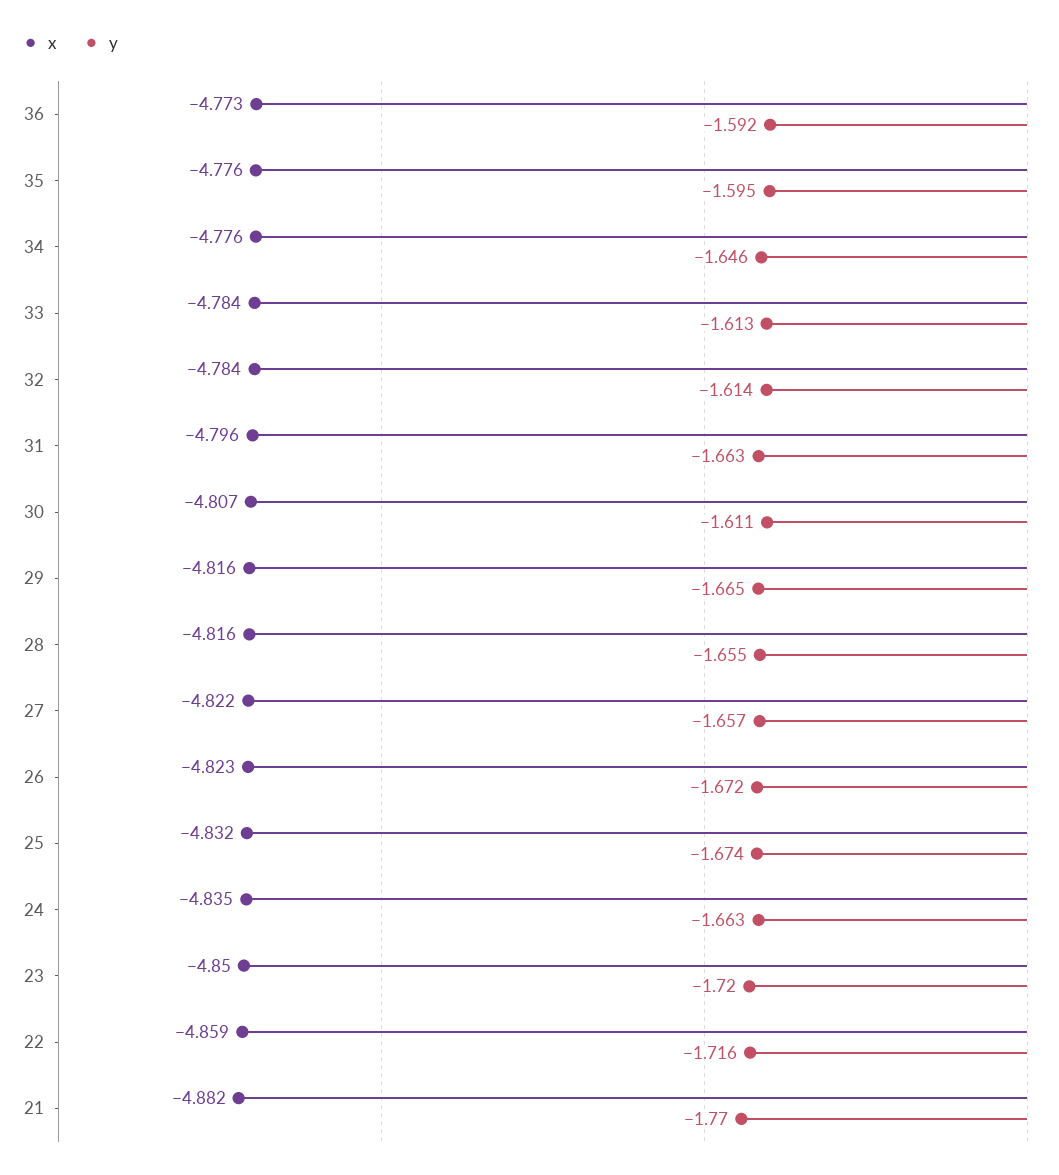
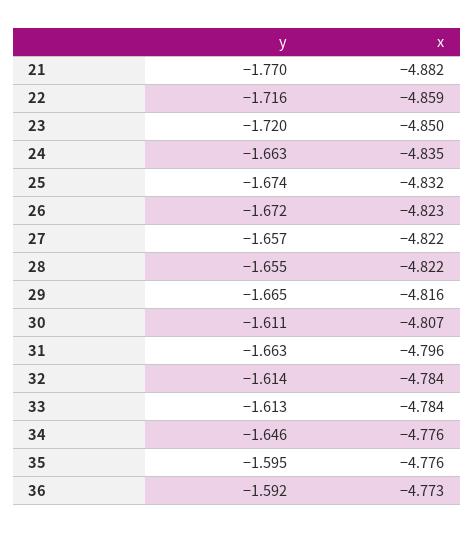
  {
    "x": {
      "36": -4.773,
      "35": -4.776,
      "34": -4.776,
      "33": -4.784,
      "32": -4.784,
      "31": -4.796,
      "30": -4.807,
      "29": -4.816,
-     "28": -4.816,
+     "28": -4.822,
      "27": -4.822,
      "26": -4.823,
      "25": -4.832,
      "24": -4.835,
      "23": -4.85,
      "22": -4.859,
      "21": -4.882
    },
    "y": {
      "36": -1.592,
      "35": -1.595,
      "34": -1.646,
      "33": -1.613,
      "32": -1.614,
      "31": -1.663,
      "30": -1.611,
      "29": -1.665,
      "28": -1.655,
      "27": -1.657,
      "26": -1.672,
      "25": -1.674,
      "24": -1.663,
      "23": -1.72,
      "22": -1.716,
      "21": -1.77
    }
  }

